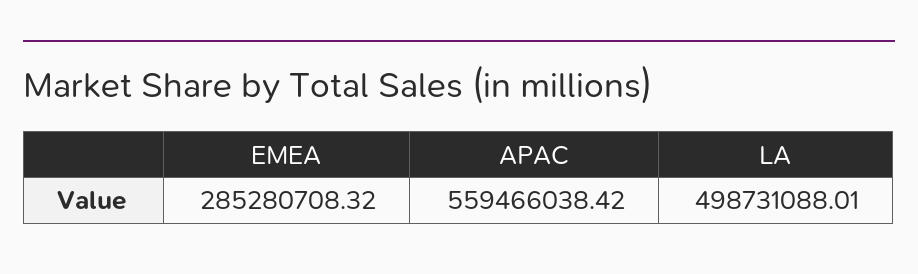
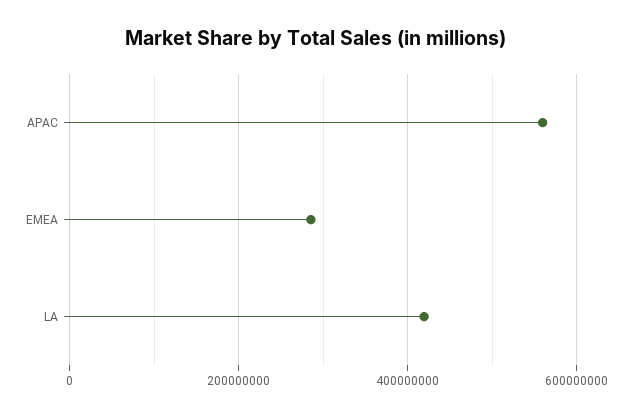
  {
    "EMEA": 285280708.32,
    "APAC": 559466038.42,
-   "LA": 498731088.01
+   "LA": 420000000
  }

